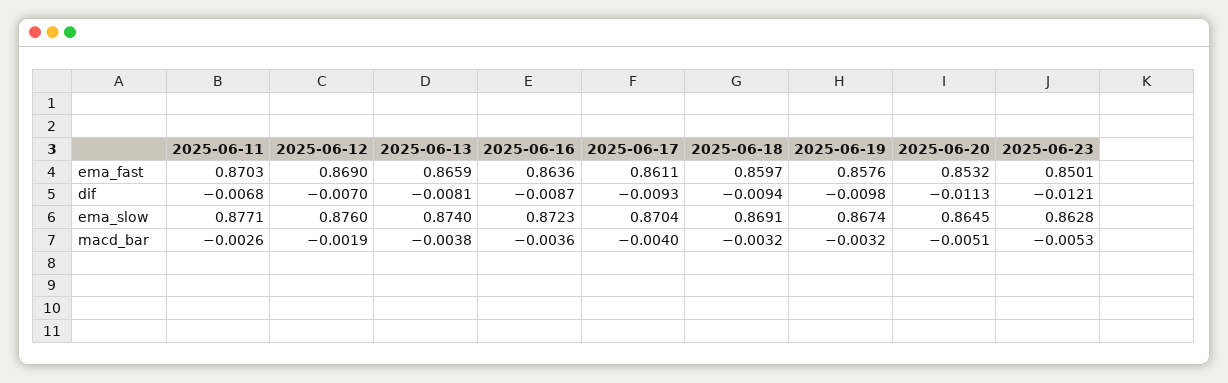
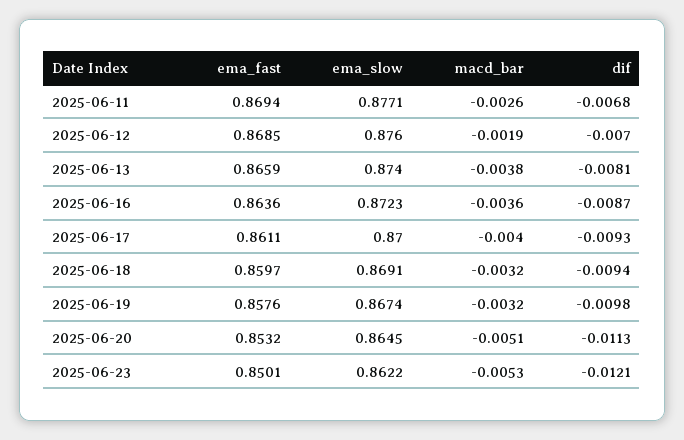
  {
    "2025-06-11": {
-     "ema_fast": 0.8703,
+     "ema_fast": 0.8694,
      "dif": -0.0068,
      "ema_slow": 0.8771,
      "macd_bar": -0.0026
    },
    "2025-06-12": {
-     "ema_fast": 0.869,
+     "ema_fast": 0.8685,
      "dif": -0.007,
      "ema_slow": 0.876,
      "macd_bar": -0.0019
    },
    "2025-06-13": {
      "ema_fast": 0.8659,
      "dif": -0.0081,
      "ema_slow": 0.874,
      "macd_bar": -0.0038
    },
    "2025-06-16": {
      "ema_fast": 0.8636,
      "dif": -0.0087,
      "ema_slow": 0.8723,
      "macd_bar": -0.0036
    },
    "2025-06-17": {
      "ema_fast": 0.8611,
      "dif": -0.0093,
-     "ema_slow": 0.8704,
+     "ema_slow": 0.87,
      "macd_bar": -0.004
    },
    "2025-06-18": {
      "ema_fast": 0.8597,
      "dif": -0.0094,
      "ema_slow": 0.8691,
      "macd_bar": -0.0032
    },
    "2025-06-19": {
      "ema_fast": 0.8576,
      "dif": -0.0098,
      "ema_slow": 0.8674,
      "macd_bar": -0.0032
    },
    "2025-06-20": {
      "ema_fast": 0.8532,
      "dif": -0.0113,
      "ema_slow": 0.8645,
      "macd_bar": -0.0051
    },
    "2025-06-23": {
      "ema_fast": 0.8501,
      "dif": -0.0121,
-     "ema_slow": 0.8628,
+     "ema_slow": 0.8622,
      "macd_bar": -0.0053
    }
  }

